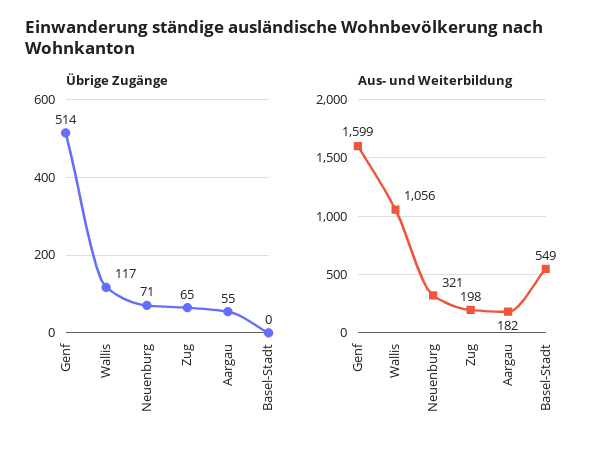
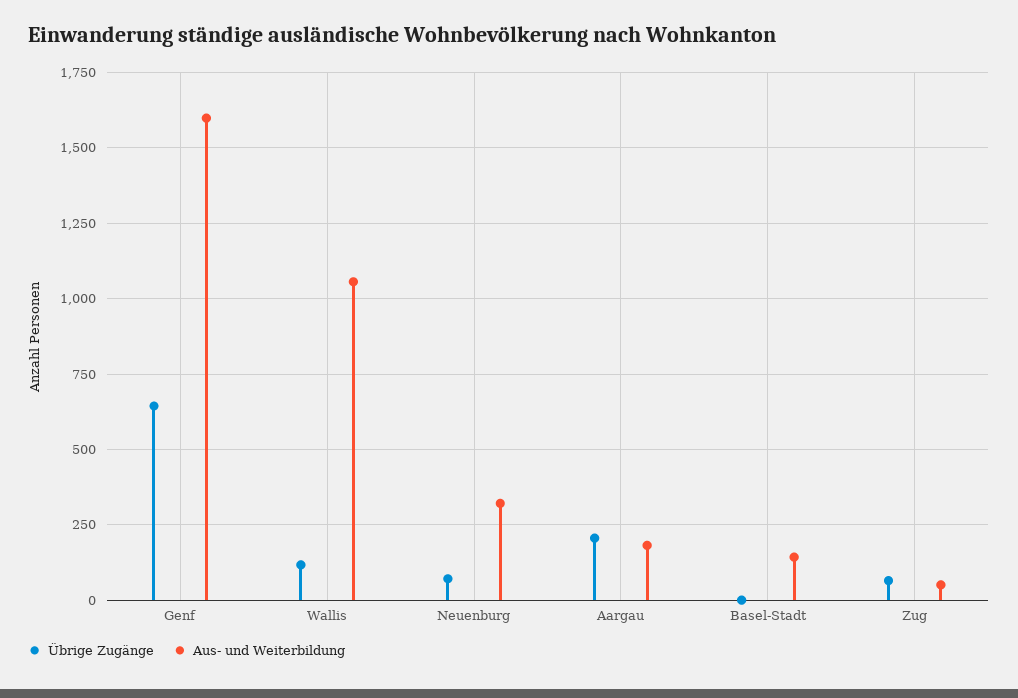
  {
    "Übrige Zugänge": {
-     "Genf": 514,
+     "Genf": 650,
      "Wallis": 117,
      "Neuenburg": 71,
      "Zug": 65,
-     "Aargau": 55,
+     "Aargau": 200,
      "Basel-Stadt": 0
    },
    "Aus- und Weiterbildung": {
      "Genf": 1599,
      "Wallis": 1056,
      "Neuenburg": 321,
-     "Zug": 198,
+     "Zug": 50,
      "Aargau": 182,
-     "Basel-Stadt": 549
+     "Basel-Stadt": 150
    }
  }

